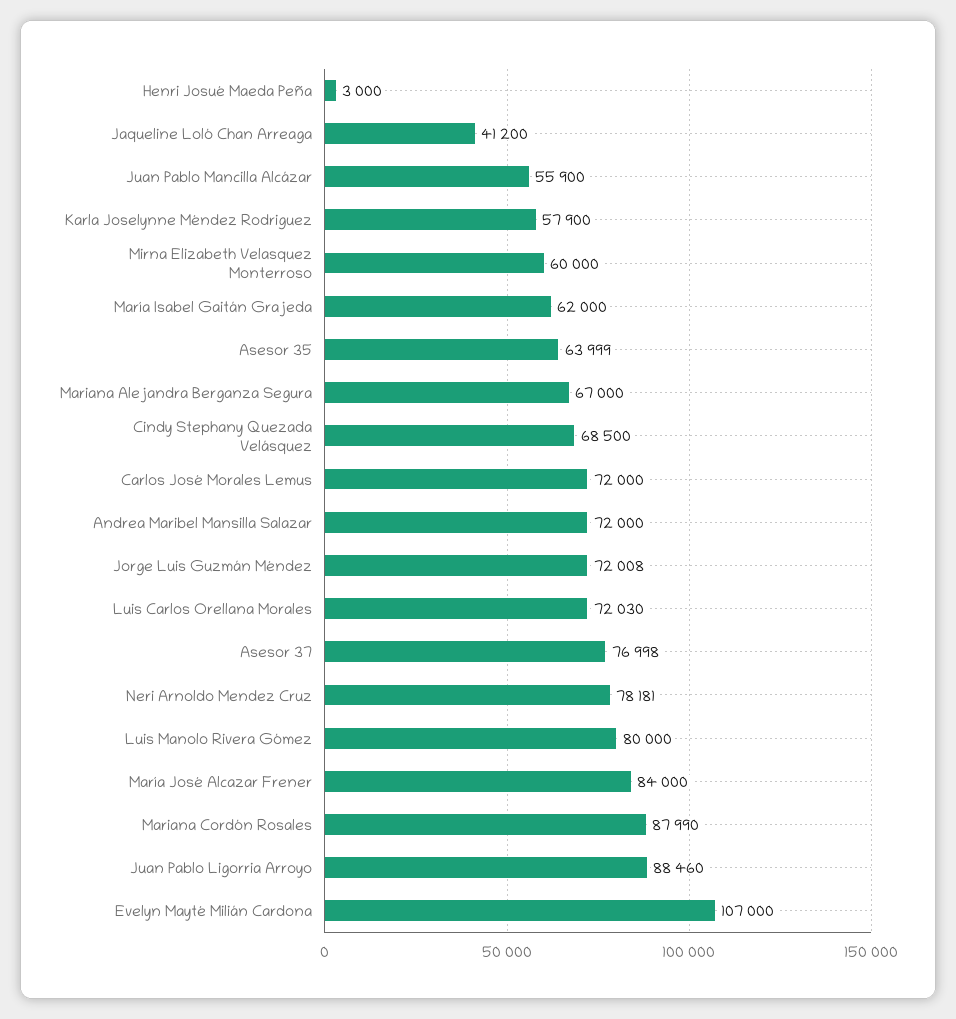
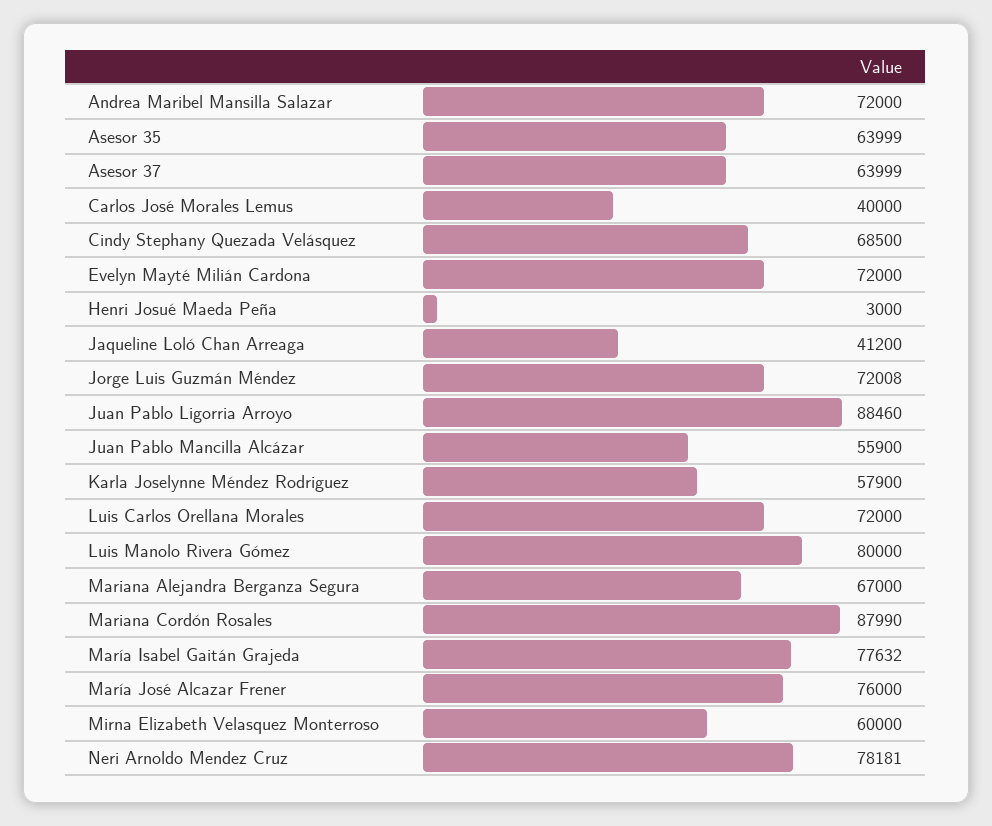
  {
    "Henri Josué Maeda Peña": 3000,
    "Jaqueline Loló Chan Arreaga": 41200,
    "Juan Pablo Mancilla Alcázar": 55900,
    "Karla Joselynne Méndez Rodriguez": 57900,
    "Mirna Elizabeth Velasquez Monterroso": 60000,
-   "María Isabel Gaitán Grajeda": 62000,
+   "María Isabel Gaitán Grajeda": 77632,
    "Asesor 35": 63999,
    "Mariana Alejandra Berganza Segura": 67000,
    "Cindy Stephany Quezada Velásquez": 68500,
-   "Carlos José Morales Lemus": 72000,
+   "Carlos José Morales Lemus": 40000,
    "Andrea Maribel Mansilla Salazar": 72000,
    "Jorge Luis Guzmán Méndez": 72008,
-   "Luis Carlos Orellana Morales": 72030,
+   "Luis Carlos Orellana Morales": 72000,
-   "Asesor 37": 76998,
+   "Asesor 37": 63999,
    "Neri Arnoldo Mendez Cruz": 78181,
    "Luis Manolo Rivera Gómez": 80000,
-   "María José Alcazar Frener": 84000,
+   "María José Alcazar Frener": 76000,
    "Mariana Cordón Rosales": 87990,
    "Juan Pablo Ligorria Arroyo": 88460,
-   "Evelyn Mayté Milián Cardona": 107000
+   "Evelyn Mayté Milián Cardona": 72000
  }

